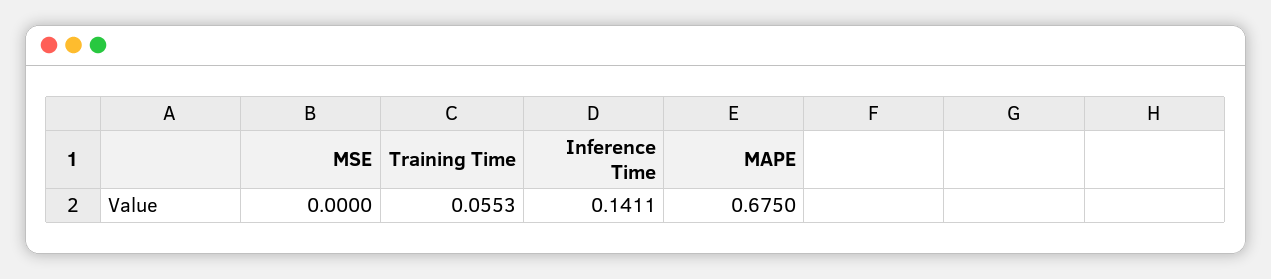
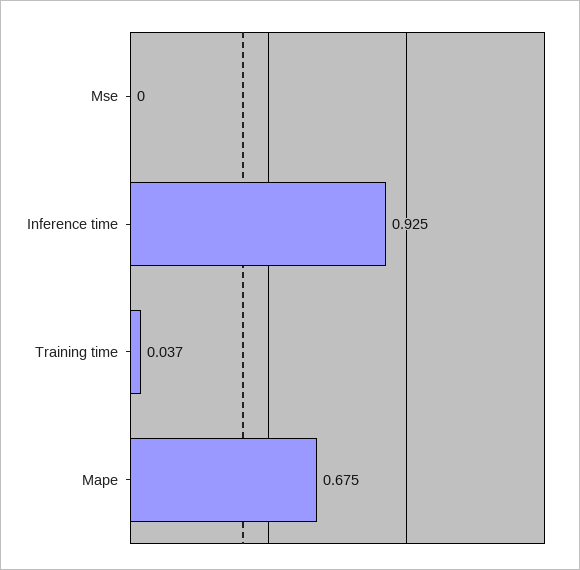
  {
    "MSE": 0,
-   "Training Time": 0.0553,
+   "Training Time": 0.037,
-   "Inference Time": 0.1411,
+   "Inference Time": 0.925,
    "MAPE": 0.675
  }

